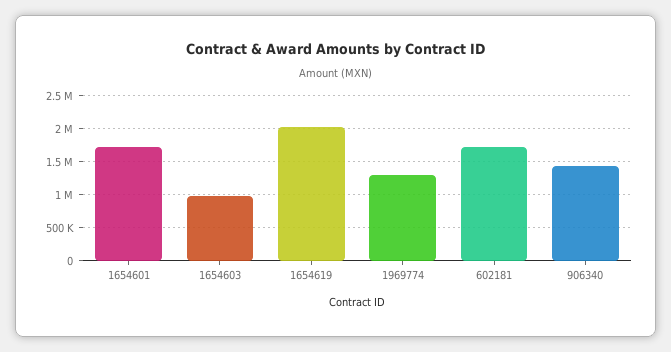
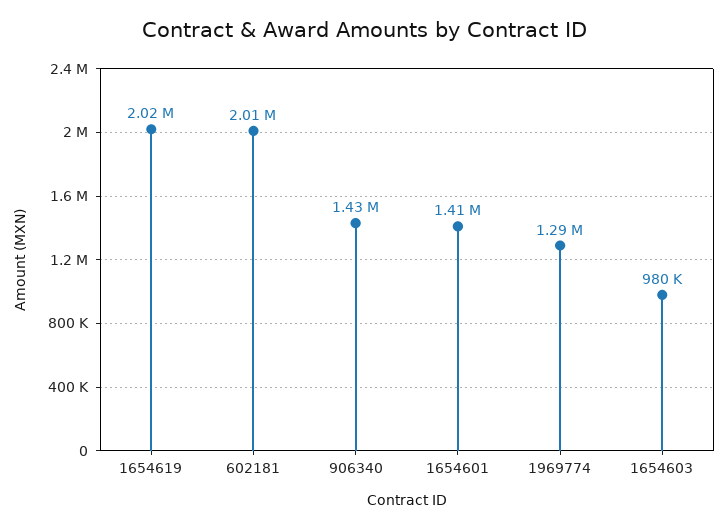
  {
-   "1654601": 1700000,
+   "1654601": 1410000,
    "1654603": 980000,
    "1654619": 2020000,
    "1969774": 1290000,
-   "602181": 1700000,
+   "602181": 2010000,
    "906340": 1430000
  }

